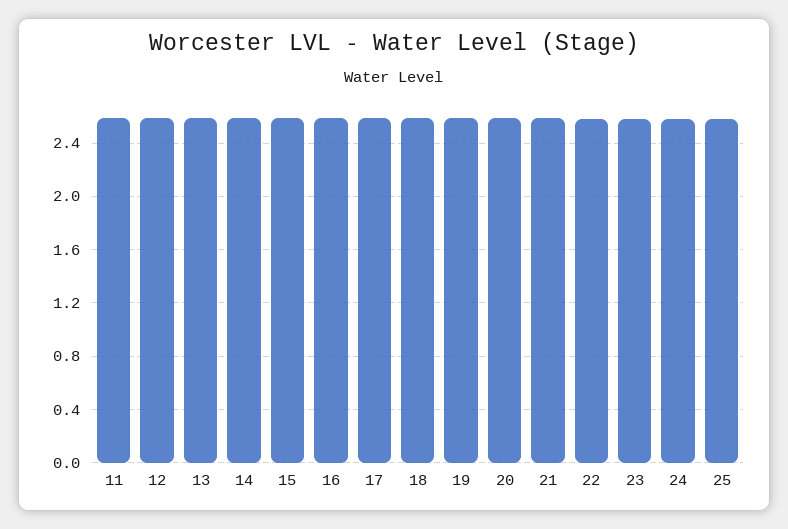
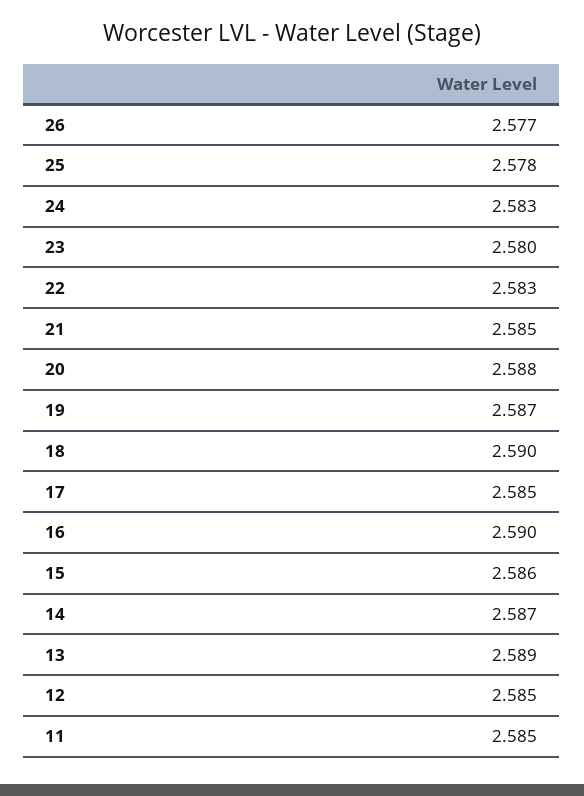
  {
    "11": 2.585,
    "12": 2.585,
    "13": 2.589,
    "14": 2.587,
    "15": 2.586,
    "16": 2.59,
    "17": 2.585,
    "18": 2.59,
    "19": 2.587,
    "20": 2.588,
    "21": 2.585,
    "22": 2.583,
    "23": 2.58,
    "24": 2.583,
-   "25": 2.578
+   "25": 2.578,
+   "26": 2.577
  }

